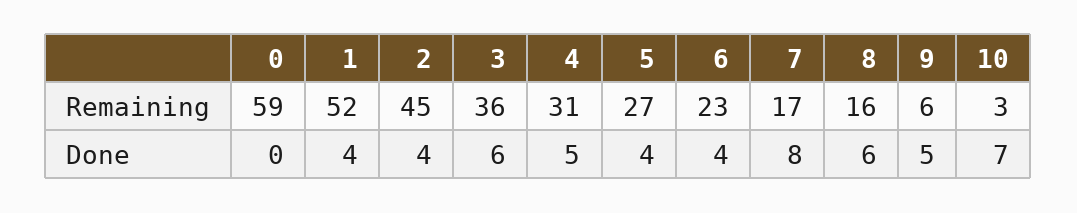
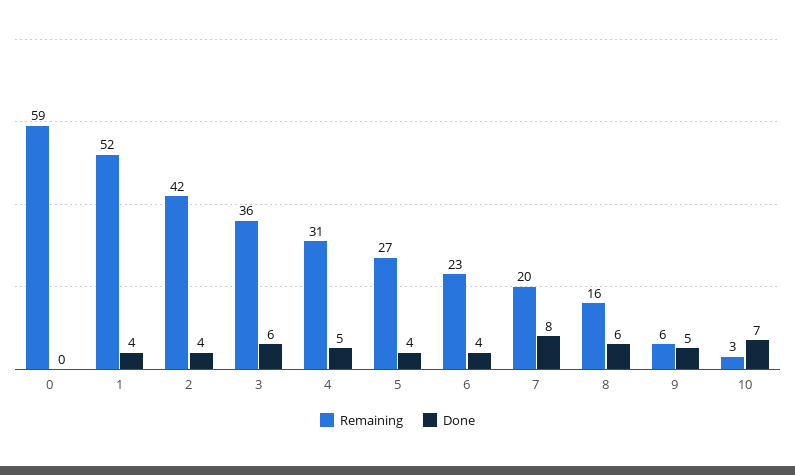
  {
    "Remaining": {
      "0": 59,
      "1": 52,
-     "2": 45,
+     "2": 42,
      "3": 36,
      "4": 31,
      "5": 27,
      "6": 23,
-     "7": 17,
+     "7": 20,
      "8": 16,
      "9": 6,
      "10": 3
    },
    "Done": {
      "0": 0,
      "1": 4,
      "2": 4,
      "3": 6,
      "4": 5,
      "5": 4,
      "6": 4,
      "7": 8,
      "8": 6,
      "9": 5,
      "10": 7
    }
  }

